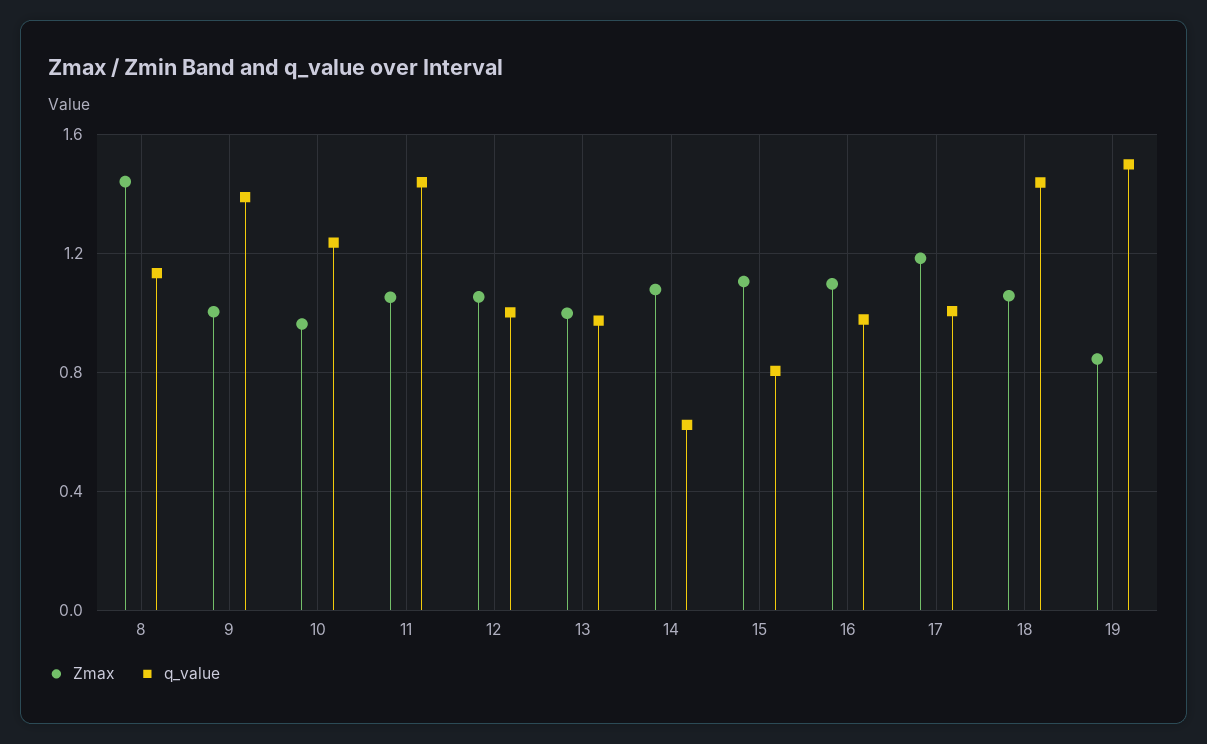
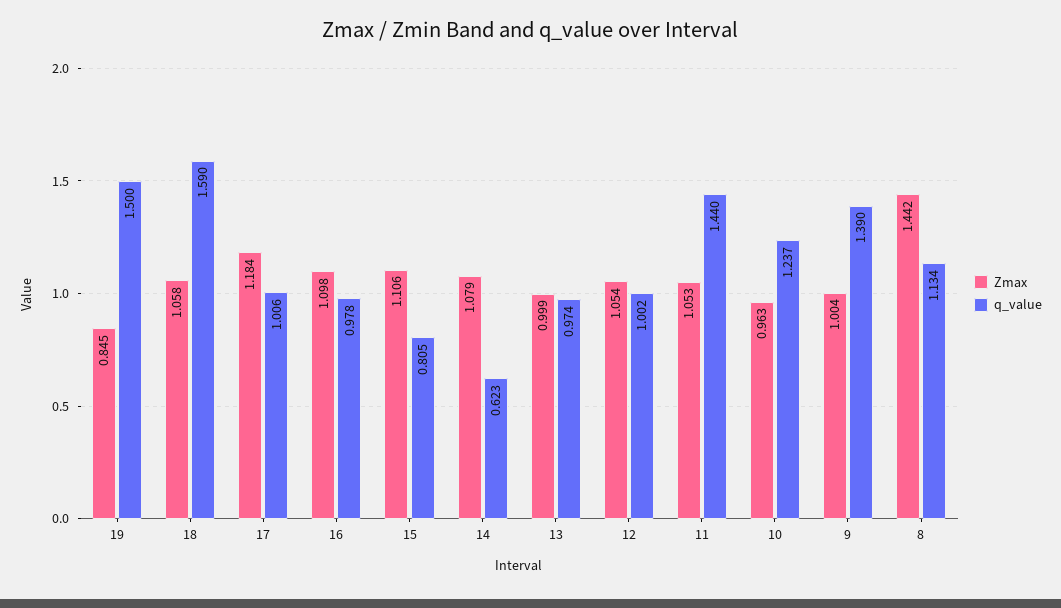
  {
    "Zmax": {
      "8": 1.442,
      "9": 1.004,
      "10": 0.963,
      "11": 1.053,
      "12": 1.054,
      "13": 0.999,
      "14": 1.079,
      "15": 1.106,
      "16": 1.098,
      "17": 1.184,
      "18": 1.058,
      "19": 0.845
    },
    "q_value": {
      "8": 1.134,
      "9": 1.39,
      "10": 1.237,
      "11": 1.44,
      "12": 1.002,
      "13": 0.974,
      "14": 0.623,
      "15": 0.805,
      "16": 0.978,
      "17": 1.006,
-     "18": 1.45,
+     "18": 1.59,
      "19": 1.5
    }
  }

